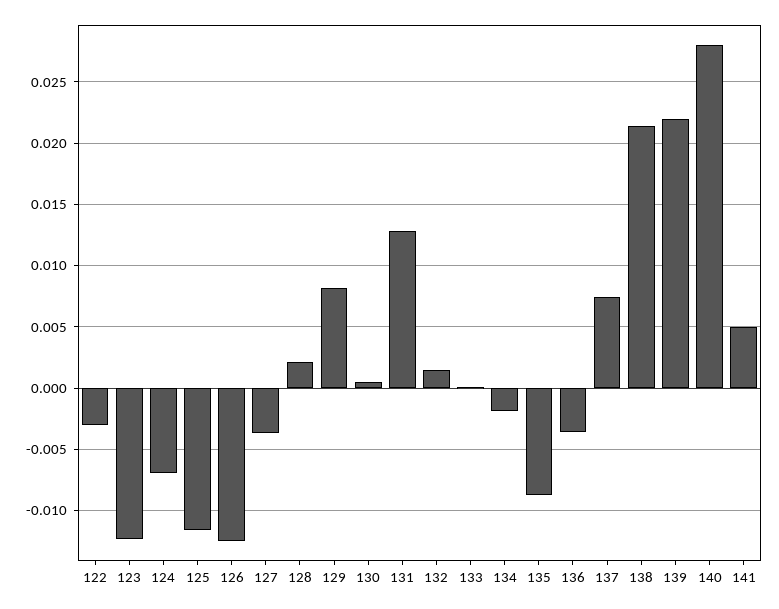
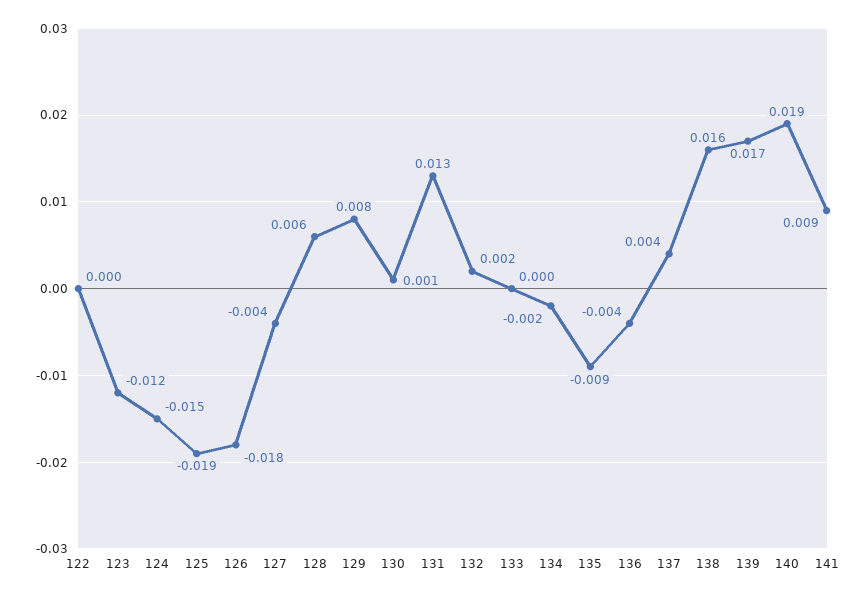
  {
-   "122": -0.003,
+   "122": 0,
    "123": -0.012,
-   "124": -0.007,
+   "124": -0.015,
-   "125": -0.0115,
+   "125": -0.019,
-   "126": -0.0125,
+   "126": -0.018,
    "127": -0.004,
-   "128": 0.002,
+   "128": 0.006,
    "129": 0.008,
    "130": 0.001,
    "131": 0.013,
    "132": 0.002,
    "133": 0,
    "134": -0.002,
    "135": -0.009,
    "136": -0.004,
-   "137": 0.0075,
+   "137": 0.004,
-   "138": 0.0215,
+   "138": 0.016,
-   "139": 0.022,
+   "139": 0.017,
-   "140": 0.028,
+   "140": 0.019,
-   "141": 0.005
+   "141": 0.009
  }

